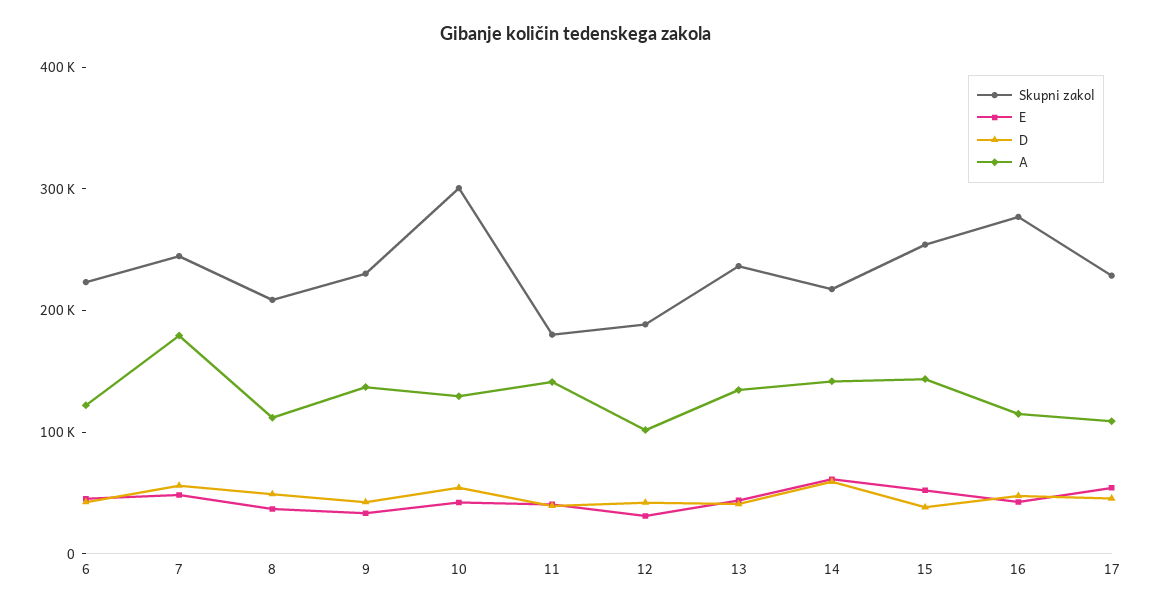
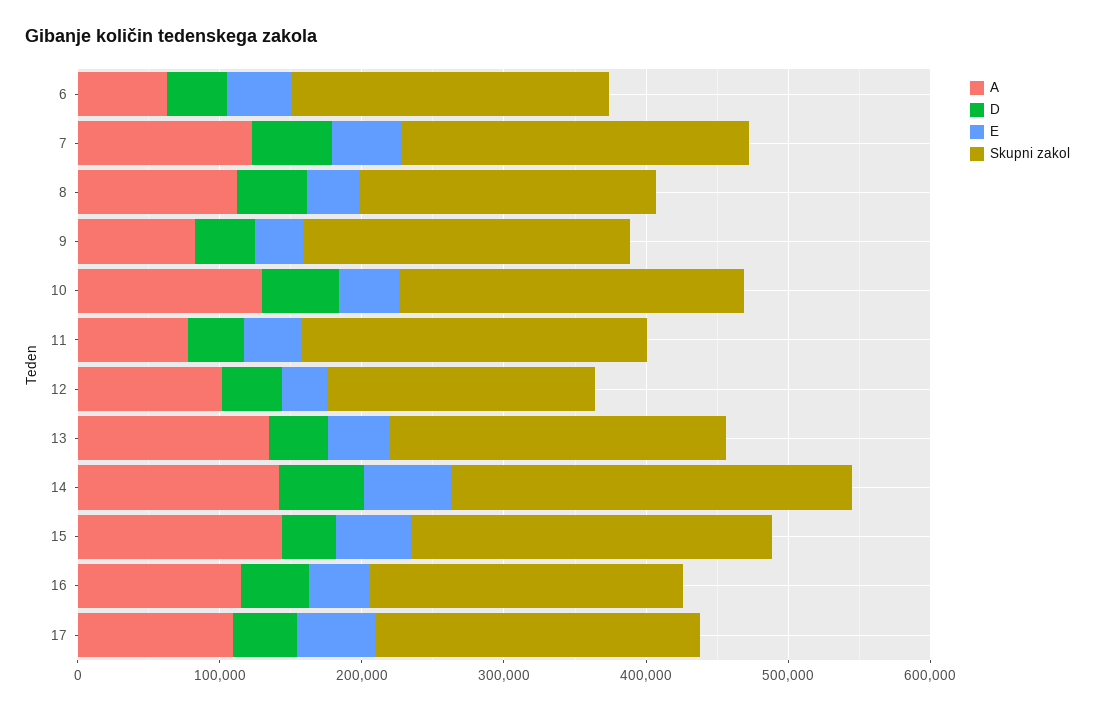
  {
    "Skupni zakol": {
      "6": 220000,
      "7": 240000,
      "8": 200000,
      "9": 240000,
-     "10": 300000,
+     "10": 240000,
-     "11": 180000,
+     "11": 240000,
      "12": 180000,
      "13": 240000,
-     "14": 220000,
+     "14": 280000,
      "15": 260000,
-     "16": 280000,
+     "16": 220000,
      "17": 220000
    },
    "E": {
      "6": 40000,
      "7": 40000,
      "8": 40000,
      "9": 40000,
      "10": 40000,
      "11": 40000,
      "12": 40000,
      "13": 40000,
      "14": 60000,
      "15": 60000,
      "16": 40000,
      "17": 60000
    },
    "D": {
      "6": 40000,
      "7": 60000,
      "8": 40000,
      "9": 40000,
      "10": 60000,
      "11": 40000,
      "12": 40000,
      "13": 40000,
      "14": 60000,
      "15": 40000,
      "16": 40000,
      "17": 40000
    },
    "A": {
-     "6": 120000,
+     "6": 60000,
-     "7": 180000,
+     "7": 120000,
      "8": 120000,
-     "9": 140000,
+     "9": 80000,
      "10": 120000,
-     "11": 140000,
+     "11": 80000,
      "12": 100000,
      "13": 140000,
      "14": 140000,
      "15": 140000,
      "16": 120000,
      "17": 100000
    }
  }

